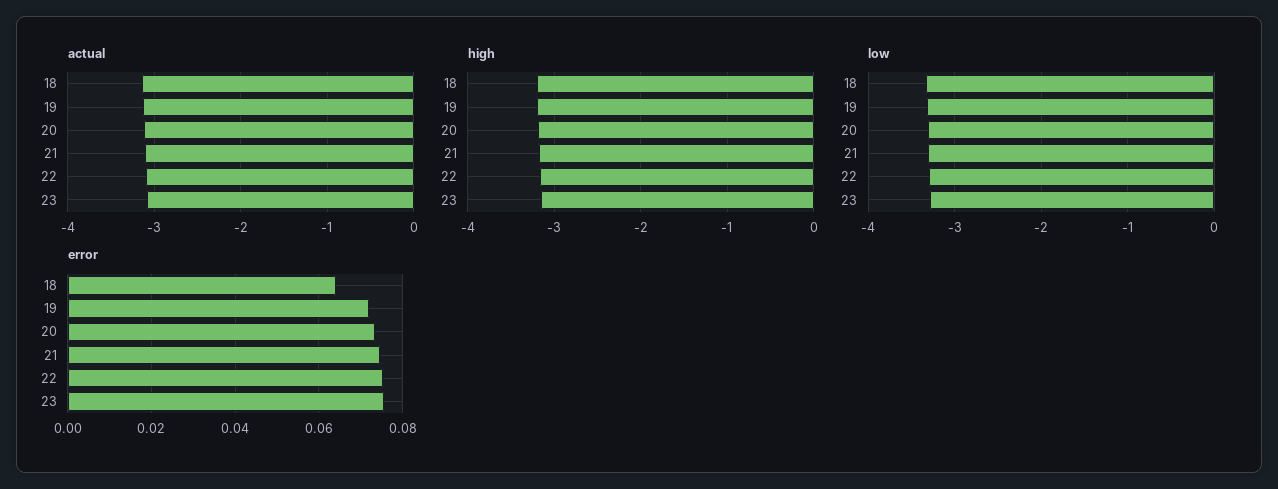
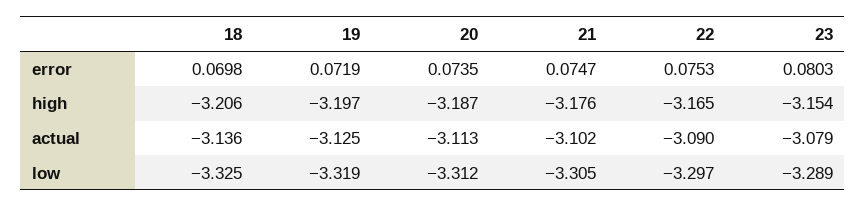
  {
    "actual": {
      "18": -3.136,
      "19": -3.125,
      "20": -3.113,
      "21": -3.102,
      "22": -3.09,
      "23": -3.079
    },
    "high": {
      "18": -3.206,
      "19": -3.197,
      "20": -3.187,
      "21": -3.176,
      "22": -3.165,
      "23": -3.154
    },
    "low": {
      "18": -3.325,
      "19": -3.319,
      "20": -3.312,
      "21": -3.305,
      "22": -3.297,
      "23": -3.289
    },
    "error": {
-     "18": 0.064,
+     "18": 0.0698,
      "19": 0.0719,
      "20": 0.0735,
      "21": 0.0747,
      "22": 0.0753,
-     "23": 0.076
+     "23": 0.0803
    }
  }

